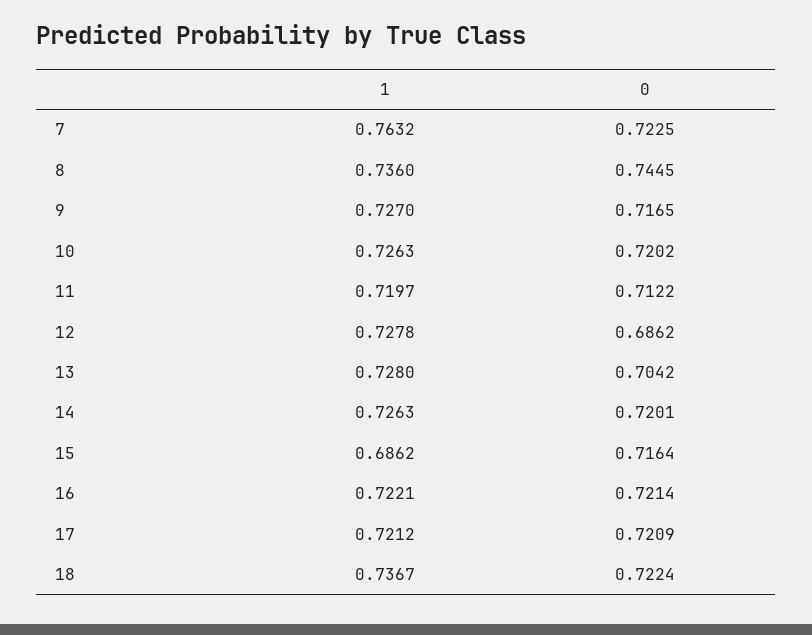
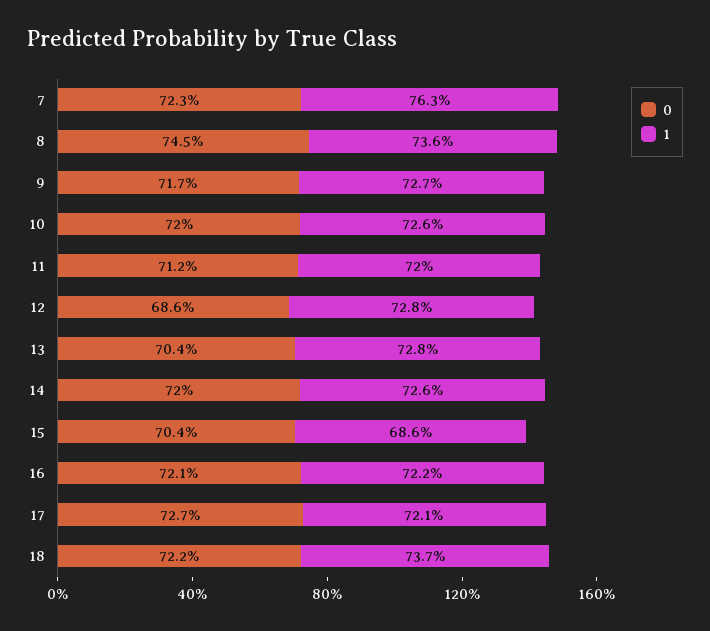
  {
    "1": {
      "7": 0.7632,
      "8": 0.736,
      "9": 0.727,
      "10": 0.7263,
      "11": 0.7197,
      "12": 0.7278,
      "13": 0.728,
      "14": 0.7263,
      "15": 0.6862,
      "16": 0.7221,
      "17": 0.7212,
      "18": 0.7367
    },
    "0": {
      "7": 0.7225,
      "8": 0.7445,
      "9": 0.7165,
      "10": 0.7202,
      "11": 0.7122,
      "12": 0.6862,
      "13": 0.7042,
      "14": 0.7201,
-     "15": 0.7164,
+     "15": 0.704,
      "16": 0.7214,
-     "17": 0.7209,
+     "17": 0.727,
      "18": 0.7224
    }
  }

